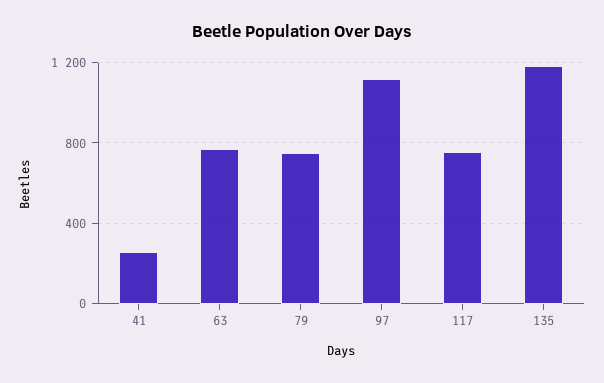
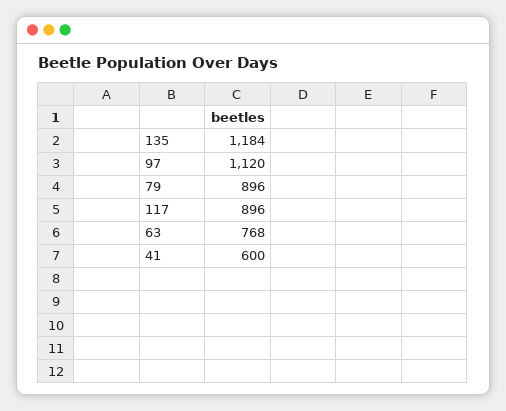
  {
-   "41": 250,
+   "41": 600,
    "63": 768,
-   "79": 750,
+   "79": 896,
    "97": 1120,
-   "117": 750,
+   "117": 896,
    "135": 1184
  }

